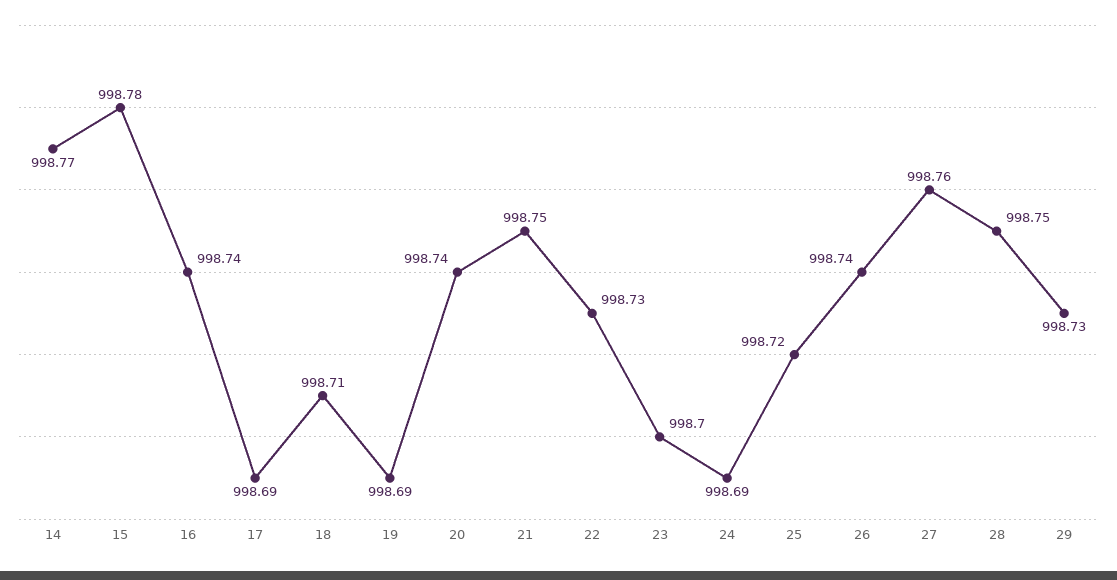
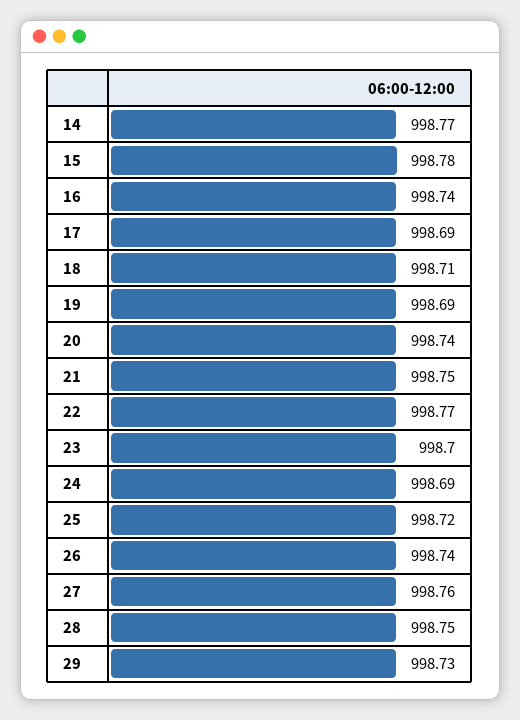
  {
    "14": 998.77,
    "15": 998.78,
    "16": 998.74,
    "17": 998.69,
    "18": 998.71,
    "19": 998.69,
    "20": 998.74,
    "21": 998.75,
-   "22": 998.73,
+   "22": 998.77,
    "23": 998.7,
    "24": 998.69,
    "25": 998.72,
    "26": 998.74,
    "27": 998.76,
    "28": 998.75,
    "29": 998.73
  }

